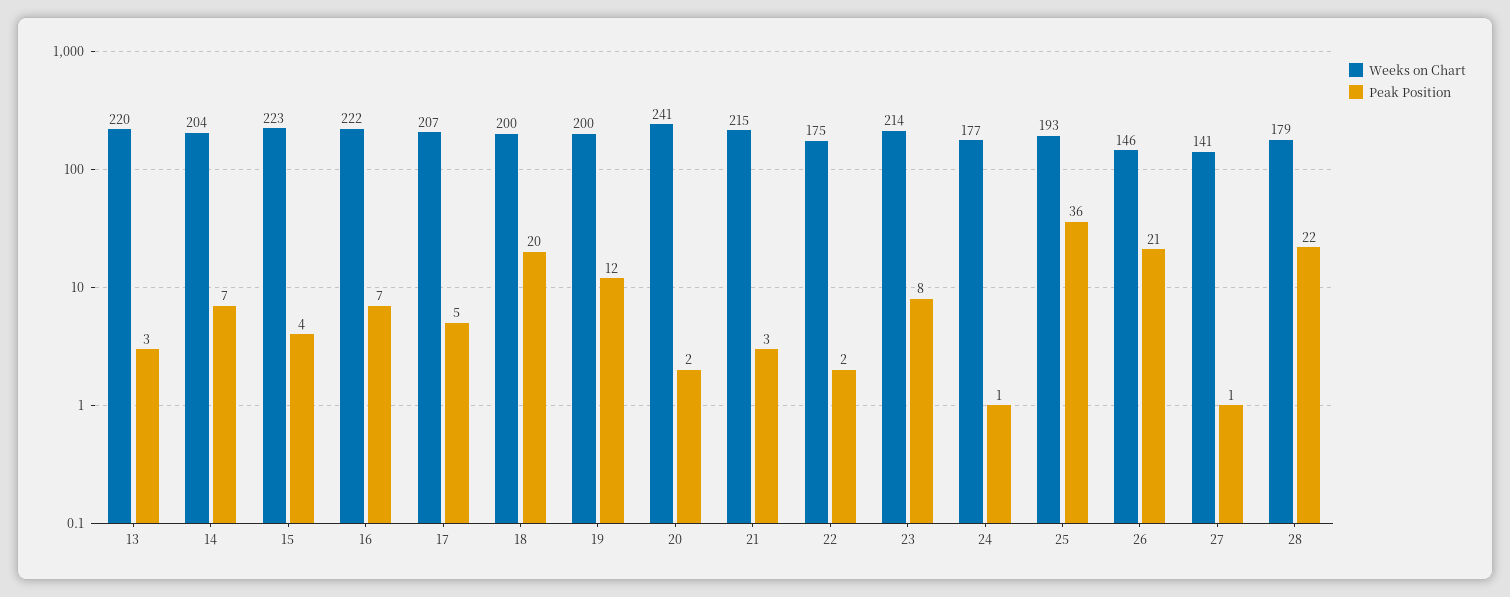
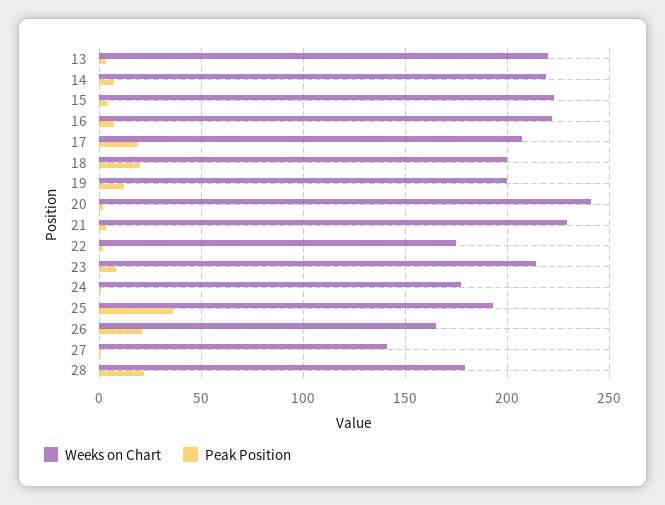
  {
    "Weeks on Chart": {
      "13": 220,
-     "14": 204,
+     "14": 220,
      "15": 223,
      "16": 222,
      "17": 207,
      "18": 200,
      "19": 200,
      "20": 241,
-     "21": 215,
+     "21": 230,
      "22": 175,
      "23": 214,
      "24": 177,
      "25": 193,
-     "26": 146,
+     "26": 165,
      "27": 141,
      "28": 179
    },
    "Peak Position": {
      "13": 3,
      "14": 7,
      "15": 4,
      "16": 7,
-     "17": 5,
+     "17": 20,
      "18": 20,
      "19": 12,
      "20": 2,
      "21": 3,
      "22": 2,
      "23": 8,
      "24": 1,
      "25": 36,
      "26": 21,
      "27": 1,
      "28": 22
    }
  }

